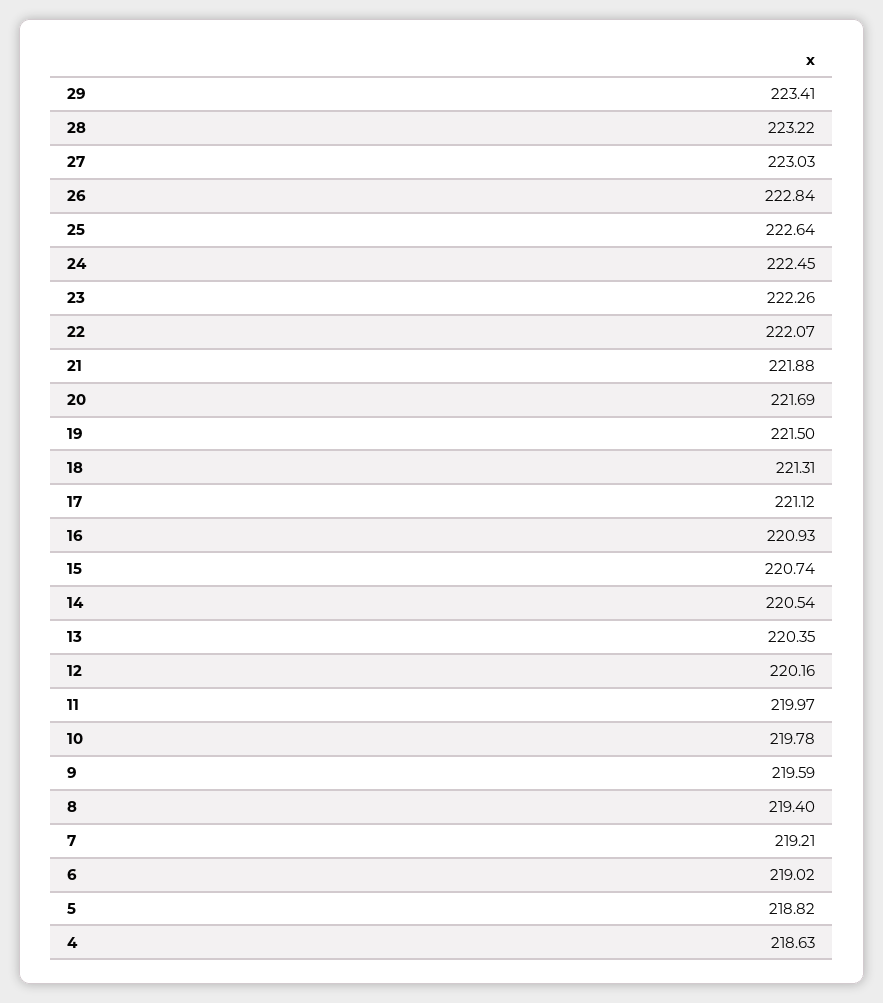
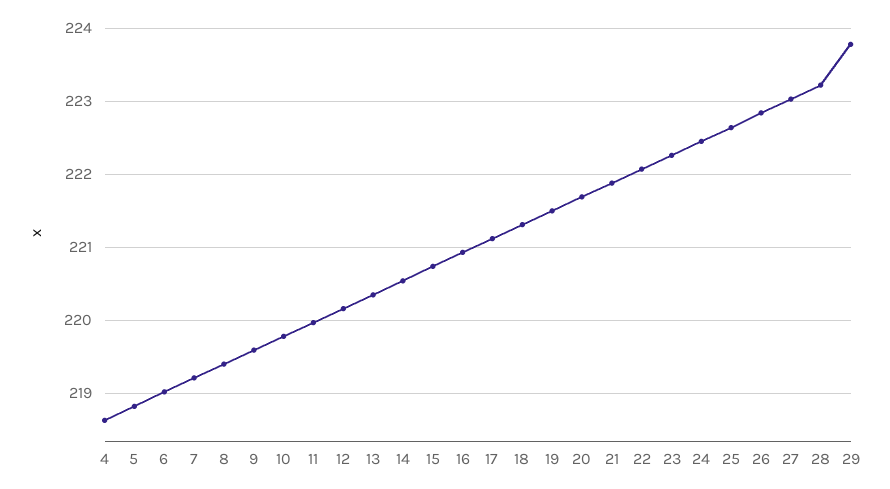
  {
-   "29": 223.41,
+   "29": 223.8,
    "28": 223.22,
    "27": 223.03,
    "26": 222.84,
    "25": 222.64,
    "24": 222.45,
    "23": 222.26,
    "22": 222.07,
    "21": 221.88,
    "20": 221.69,
    "19": 221.5,
    "18": 221.31,
    "17": 221.12,
    "16": 220.93,
    "15": 220.74,
    "14": 220.54,
    "13": 220.35,
    "12": 220.16,
    "11": 219.97,
    "10": 219.78,
    "9": 219.59,
    "8": 219.4,
    "7": 219.21,
    "6": 219.02,
    "5": 218.82,
    "4": 218.63
  }

